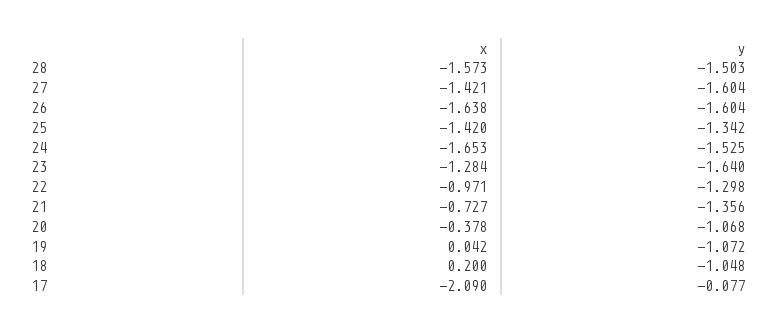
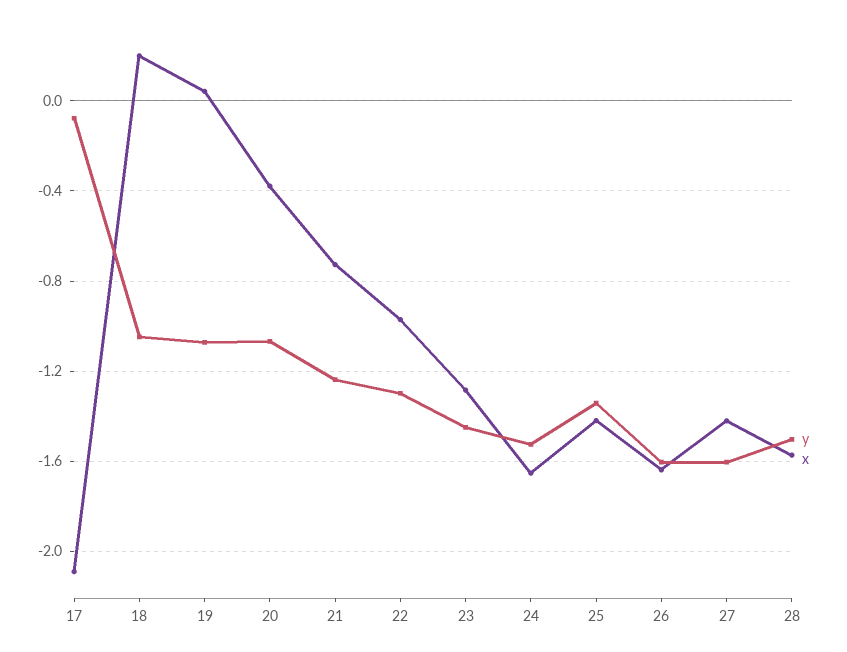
  {
    "x": {
      "28": -1.573,
      "27": -1.421,
      "26": -1.638,
      "25": -1.42,
      "24": -1.653,
      "23": -1.284,
      "22": -0.971,
      "21": -0.727,
      "20": -0.378,
      "19": 0.042,
      "18": 0.2,
      "17": -2.09
    },
    "y": {
      "28": -1.503,
      "27": -1.604,
      "26": -1.604,
      "25": -1.342,
      "24": -1.525,
-     "23": -1.64,
+     "23": -1.45,
      "22": -1.298,
-     "21": -1.356,
+     "21": -1.25,
      "20": -1.068,
      "19": -1.072,
      "18": -1.048,
      "17": -0.077
    }
  }

